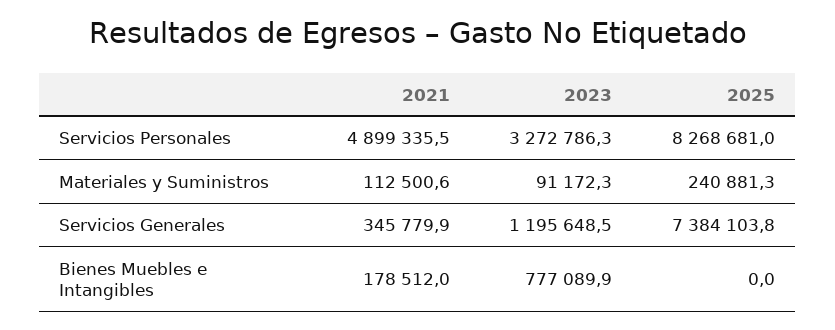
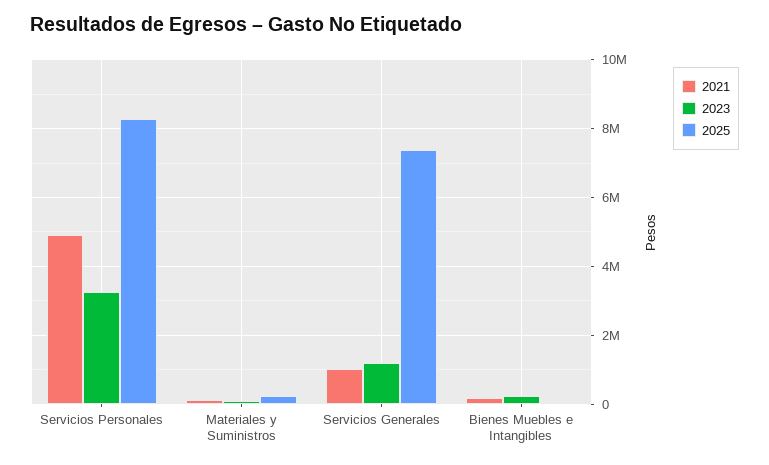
  {
    "2021": {
      "Servicios Personales": 4899335.5,
      "Materiales y Suministros": 112500.6,
-     "Servicios Generales": 345779.9,
+     "Servicios Generales": 1000000,
      "Bienes Muebles e Intangibles": 178512
    },
    "2023": {
      "Servicios Personales": 3272786.3,
      "Materiales y Suministros": 91172.3,
      "Servicios Generales": 1195648.5,
-     "Bienes Muebles e Intangibles": 777089.9
+     "Bienes Muebles e Intangibles": 200000
    },
    "2025": {
      "Servicios Personales": 8268681,
      "Materiales y Suministros": 240881.3,
      "Servicios Generales": 7384103.8,
      "Bienes Muebles e Intangibles": 0
    }
  }

